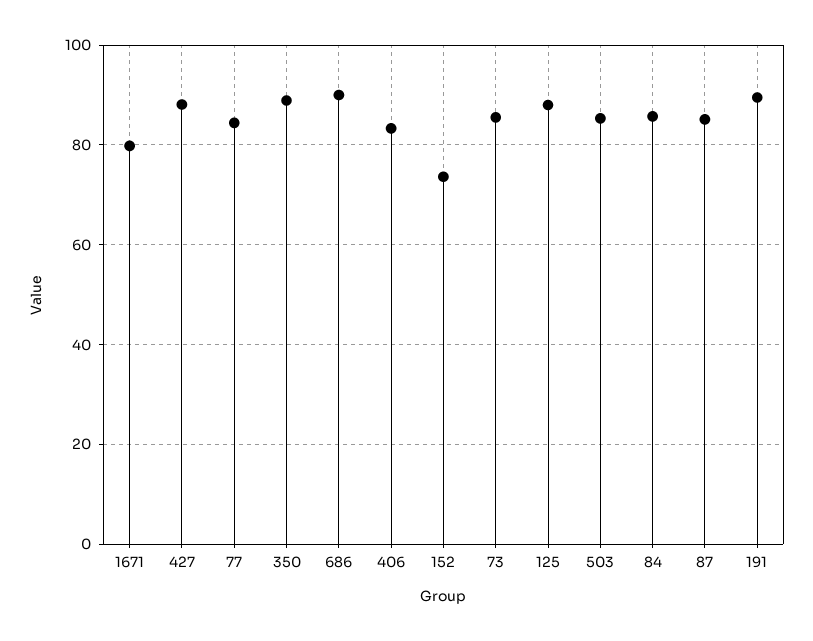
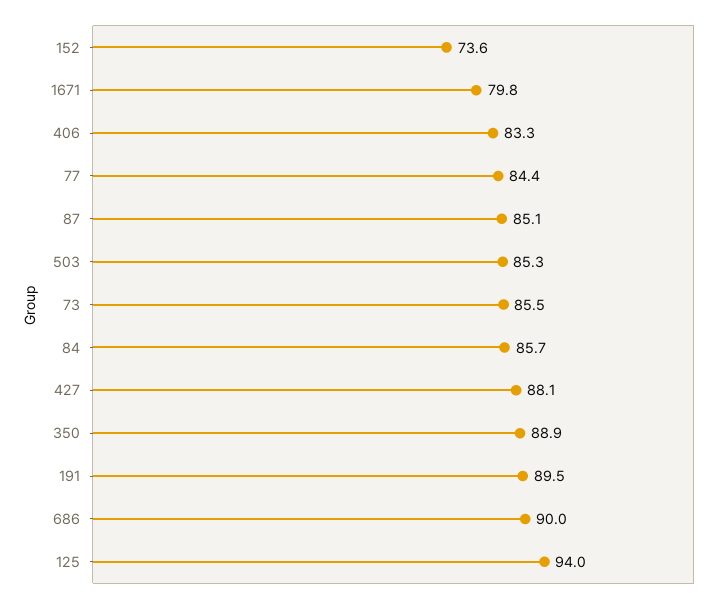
  {
    "1671": 79.8,
    "427": 88.1,
    "77": 84.4,
    "350": 88.9,
    "686": 90,
    "406": 83.3,
    "152": 73.6,
    "73": 85.5,
-   "125": 88,
+   "125": 94,
    "503": 85.3,
    "84": 85.7,
    "87": 85.1,
    "191": 89.5
  }

